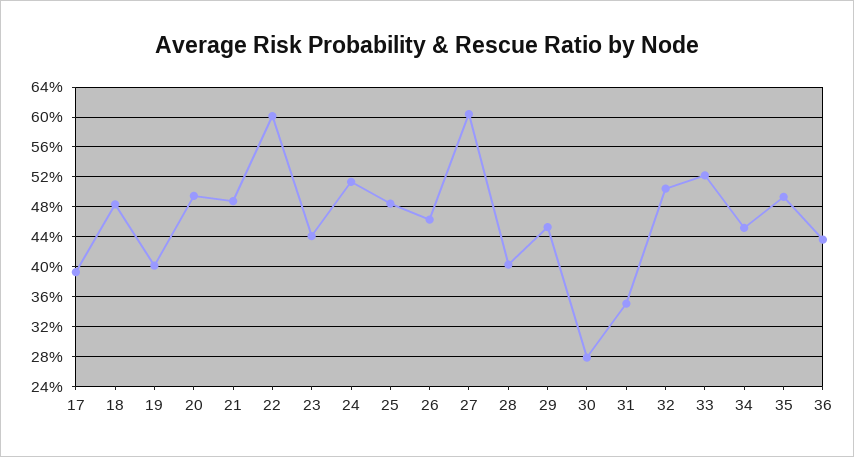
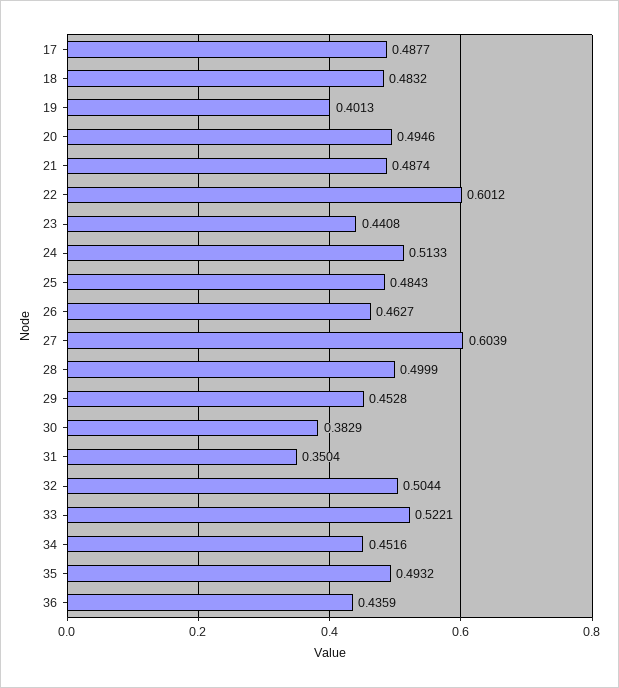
  {
-   "17": 0.39,
+   "17": 0.4877,
    "18": 0.4832,
    "19": 0.4013,
    "20": 0.4946,
    "21": 0.4874,
    "22": 0.6012,
    "23": 0.4408,
    "24": 0.5133,
    "25": 0.4843,
    "26": 0.4627,
    "27": 0.6039,
-   "28": 0.4,
+   "28": 0.4999,
    "29": 0.4528,
-   "30": 0.28,
+   "30": 0.3829,
    "31": 0.3504,
    "32": 0.5044,
    "33": 0.5221,
    "34": 0.4516,
    "35": 0.4932,
    "36": 0.4359
  }

